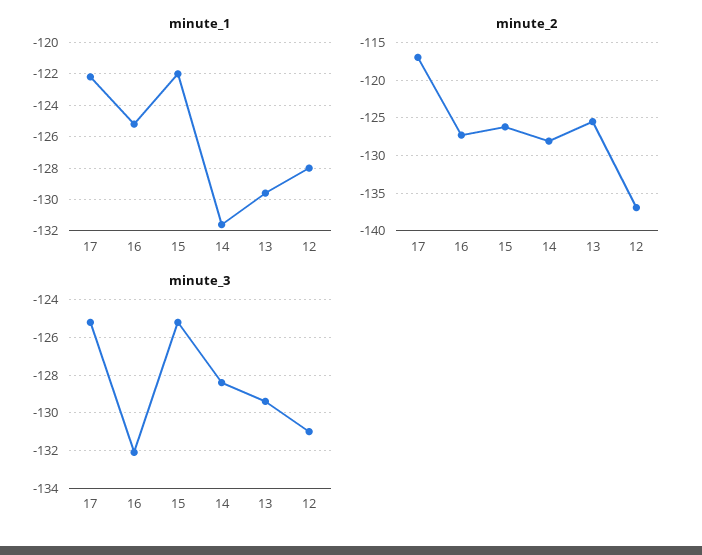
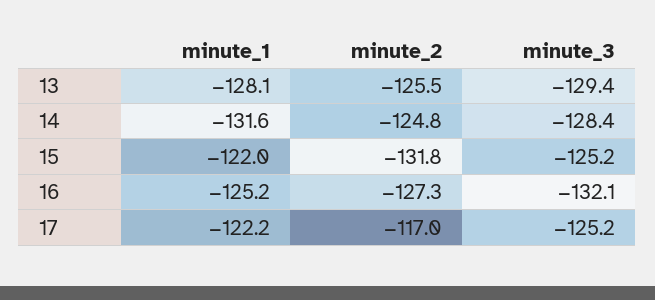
  {
    "minute_1": {
      "17": -122.2,
      "16": -125.2,
      "15": -122,
      "14": -131.6,
-     "13": -129.5,
+     "13": -128.1
-     "12": -128
    },
    "minute_2": {
      "17": -117,
      "16": -127.3,
-     "15": -126,
+     "15": -131.8,
-     "14": -128,
+     "14": -124.8,
-     "13": -125.5,
+     "13": -125.5
-     "12": -137
    },
    "minute_3": {
      "17": -125.2,
      "16": -132.1,
      "15": -125.2,
      "14": -128.4,
-     "13": -129.4,
+     "13": -129.4
-     "12": -131
    }
  }

